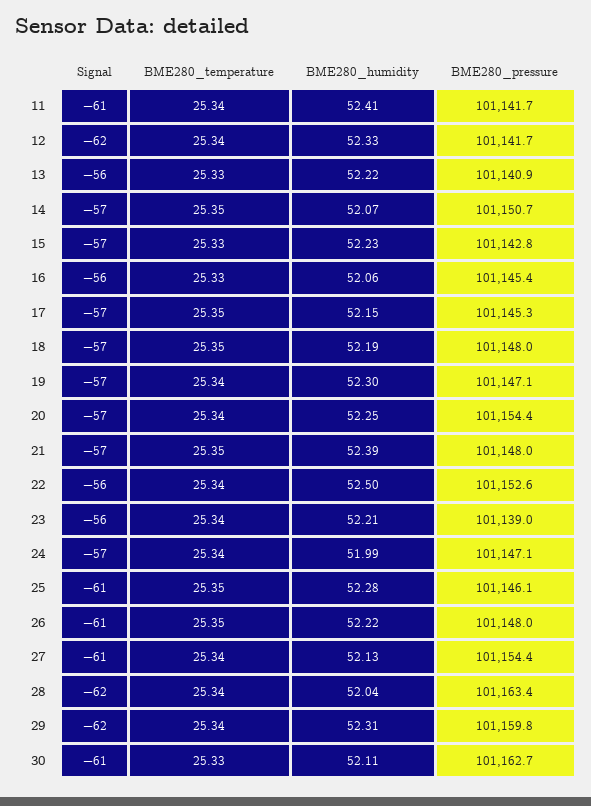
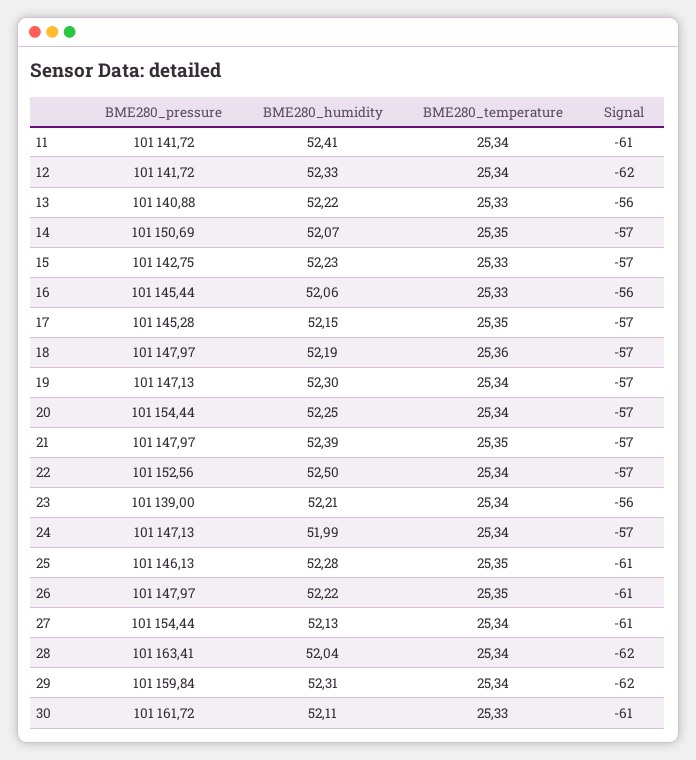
  {
    "Signal": {
      "11": -61,
      "12": -62,
      "13": -56,
      "14": -57,
      "15": -57,
      "16": -56,
      "17": -57,
      "18": -57,
      "19": -57,
      "20": -57,
      "21": -57,
-     "22": -56,
+     "22": -57,
      "23": -56,
      "24": -57,
      "25": -61,
      "26": -61,
      "27": -61,
      "28": -62,
      "29": -62,
      "30": -61
    },
    "BME280_temperature": {
      "11": 25.34,
      "12": 25.34,
      "13": 25.33,
      "14": 25.35,
      "15": 25.33,
      "16": 25.33,
      "17": 25.35,
-     "18": 25.35,
+     "18": 25.36,
      "19": 25.34,
      "20": 25.34,
      "21": 25.35,
      "22": 25.34,
      "23": 25.34,
      "24": 25.34,
      "25": 25.35,
      "26": 25.35,
      "27": 25.34,
      "28": 25.34,
      "29": 25.34,
      "30": 25.33
    },
    "BME280_humidity": {
      "11": 52.41,
      "12": 52.33,
      "13": 52.22,
      "14": 52.07,
      "15": 52.23,
      "16": 52.06,
      "17": 52.15,
      "18": 52.19,
      "19": 52.3,
      "20": 52.25,
      "21": 52.39,
      "22": 52.5,
      "23": 52.21,
      "24": 51.99,
      "25": 52.28,
      "26": 52.22,
      "27": 52.13,
      "28": 52.04,
      "29": 52.31,
      "30": 52.11
    },
    "BME280_pressure": {
      "11": 101141.72,
      "12": 101141.72,
      "13": 101140.88,
      "14": 101150.69,
      "15": 101142.75,
      "16": 101145.44,
      "17": 101145.28,
      "18": 101147.97,
      "19": 101147.13,
      "20": 101154.44,
      "21": 101147.97,
      "22": 101152.56,
      "23": 101139,
      "24": 101147.13,
      "25": 101146.13,
      "26": 101147.97,
      "27": 101154.44,
      "28": 101163.41,
      "29": 101159.84,
-     "30": 101162.7
+     "30": 101161.72
    }
  }

